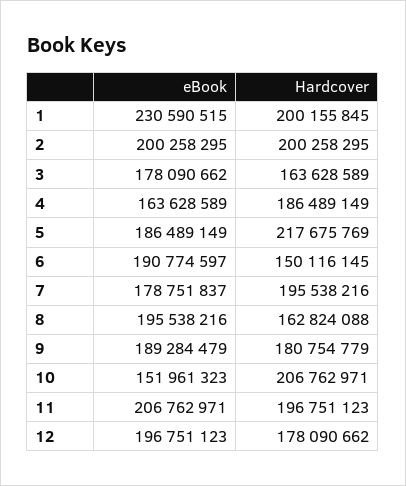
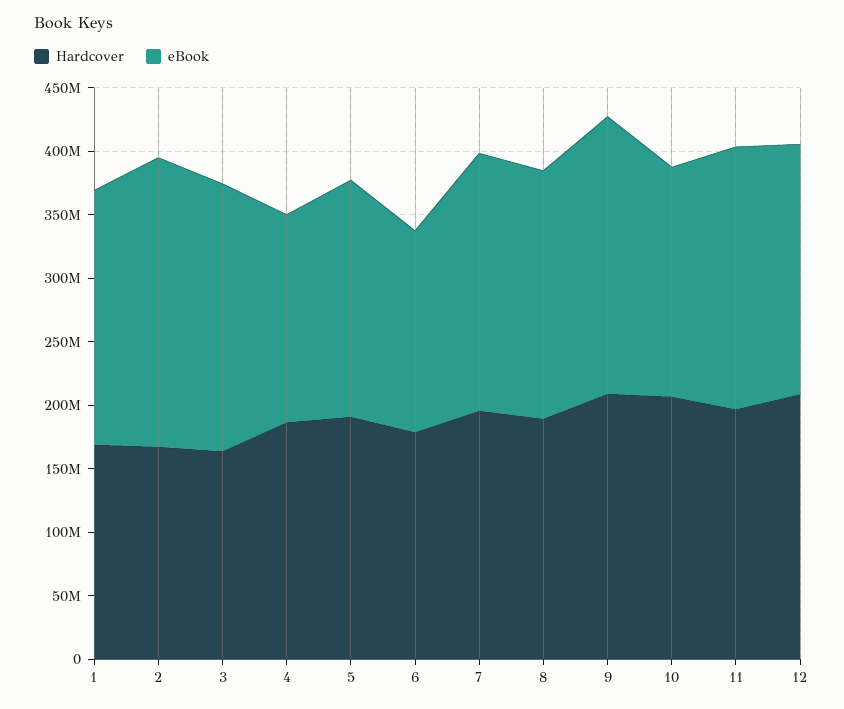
  {
    "eBook": {
-     "1": 230590515,
+     "1": 200000000,
-     "2": 200258295,
+     "2": 230000000,
-     "3": 178090662,
+     "3": 210000000,
      "4": 163628589,
      "5": 186489149,
-     "6": 190774597,
+     "6": 160000000,
-     "7": 178751837,
+     "7": 200000000,
      "8": 195538216,
-     "9": 189284479,
+     "9": 220000000,
-     "10": 151961323,
+     "10": 180000000,
      "11": 206762971,
      "12": 196751123
    },
    "Hardcover": {
-     "1": 200155845,
+     "1": 170000000,
-     "2": 200258295,
+     "2": 170000000,
      "3": 163628589,
      "4": 186489149,
-     "5": 217675769,
+     "5": 190000000,
-     "6": 150116145,
+     "6": 180000000,
      "7": 195538216,
-     "8": 162824088,
+     "8": 190000000,
-     "9": 180754779,
+     "9": 210000000,
      "10": 206762971,
      "11": 196751123,
-     "12": 178090662
+     "12": 210000000
    }
  }

